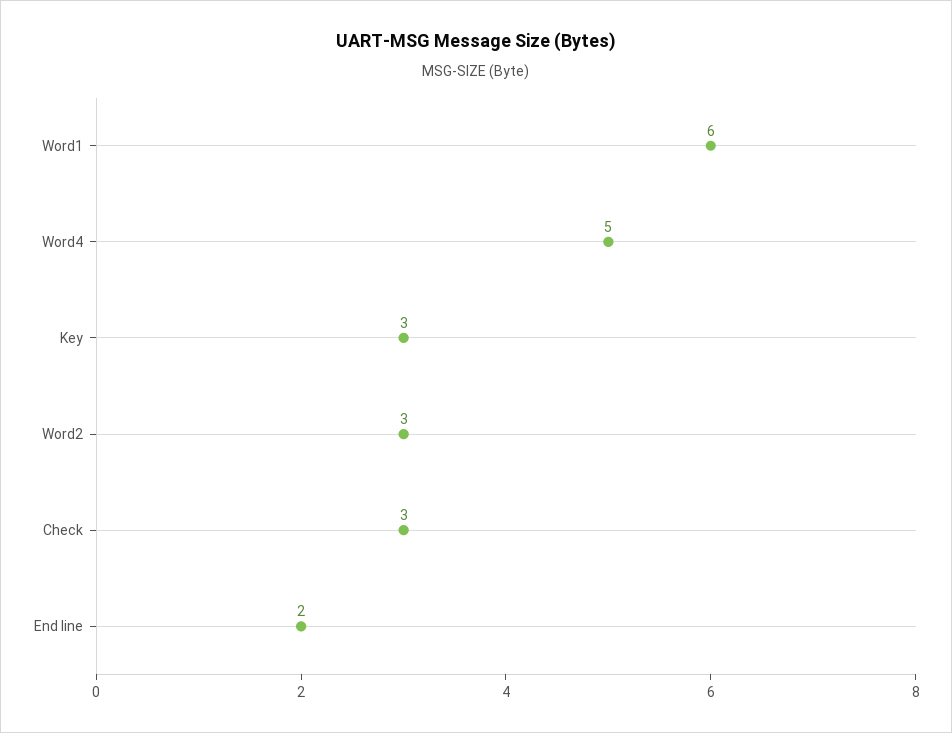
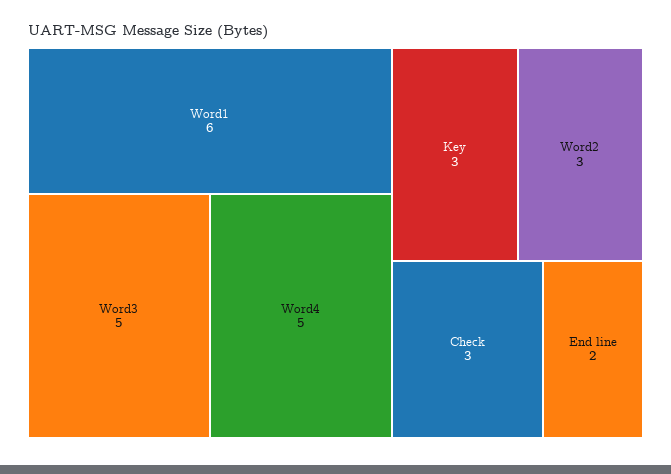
  {
    "Word1": 6,
    "Word4": 5,
    "Key": 3,
    "Word2": 3,
    "Check": 3,
-   "End line": 2
+   "End line": 2,
+   "Word3": 5
  }

